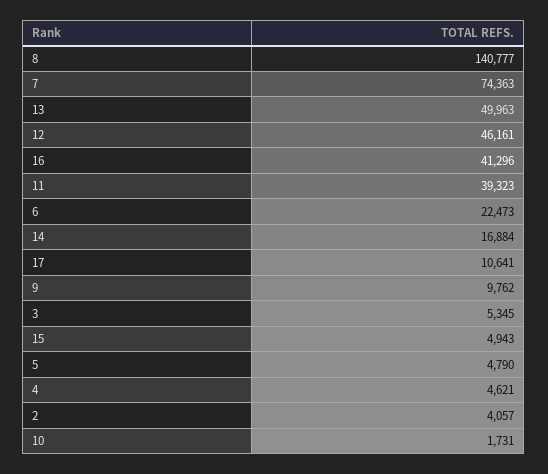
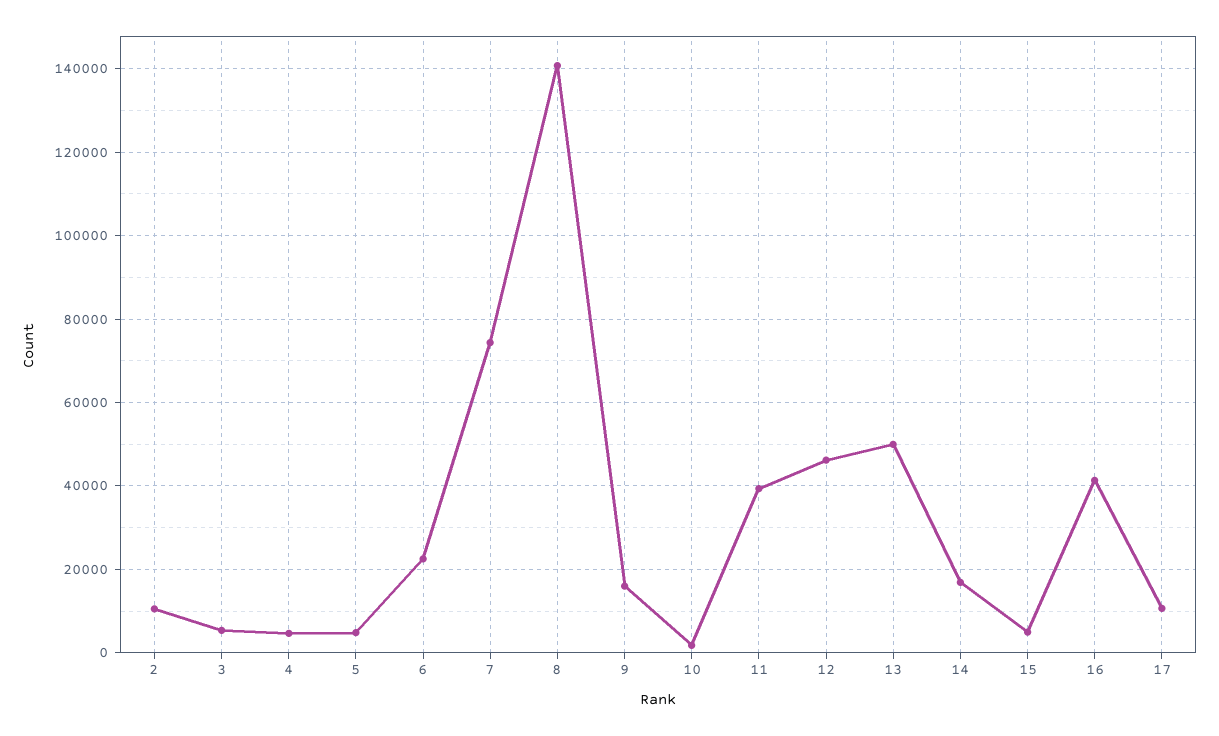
  {
    "8": 140777,
    "7": 74363,
    "13": 49963,
    "12": 46161,
    "16": 41296,
    "11": 39323,
    "6": 22473,
    "14": 16884,
    "17": 10641,
-   "9": 9762,
+   "9": 16000,
    "3": 5345,
    "15": 4943,
    "5": 4790,
    "4": 4621,
-   "2": 4057,
+   "2": 10000,
    "10": 1731
  }

